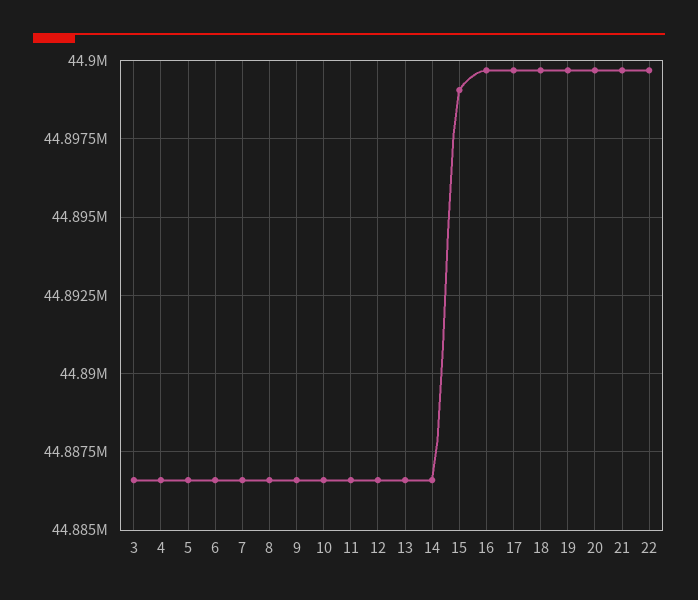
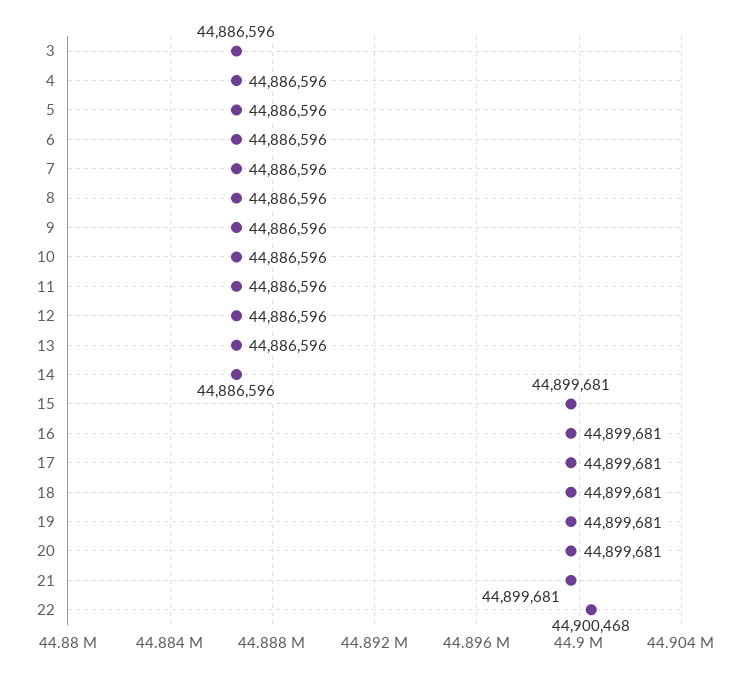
  {
    "3": 44886596,
    "4": 44886596,
    "5": 44886596,
    "6": 44886596,
    "7": 44886596,
    "8": 44886596,
    "9": 44886596,
    "10": 44886596,
    "11": 44886596,
    "12": 44886596,
    "13": 44886596,
    "14": 44886596,
-   "15": 44899000,
+   "15": 44899681,
    "16": 44899681,
    "17": 44899681,
    "18": 44899681,
    "19": 44899681,
    "20": 44899681,
    "21": 44899681,
-   "22": 44899750
+   "22": 44900468
  }

